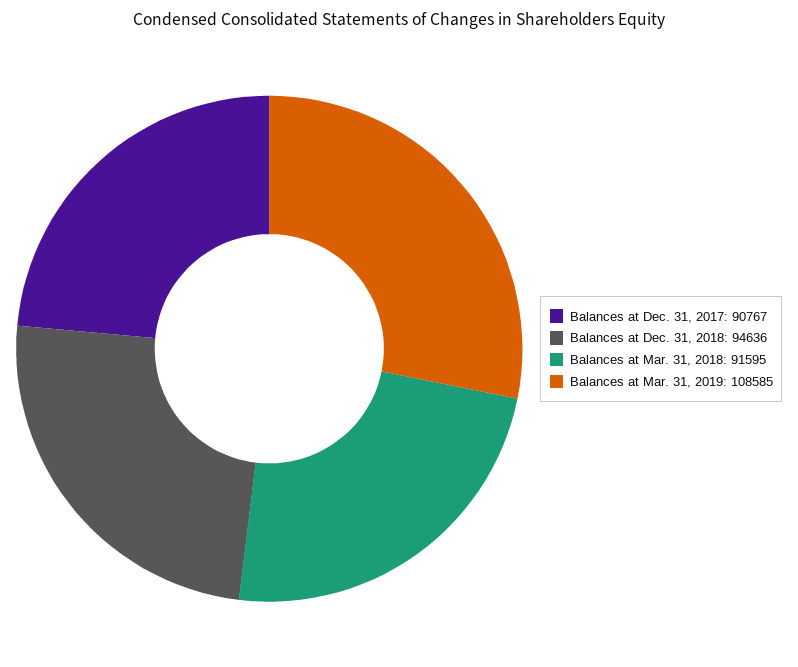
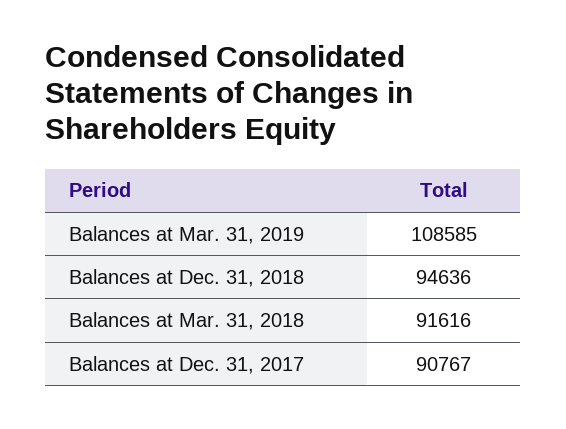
  {
    "Balances at Dec. 31, 2017": 90767,
    "Balances at Dec. 31, 2018": 94636,
-   "Balances at Mar. 31, 2018": 91595,
+   "Balances at Mar. 31, 2018": 91616,
    "Balances at Mar. 31, 2019": 108585
  }

